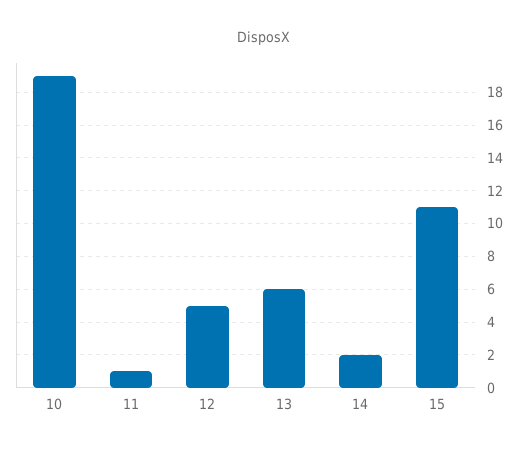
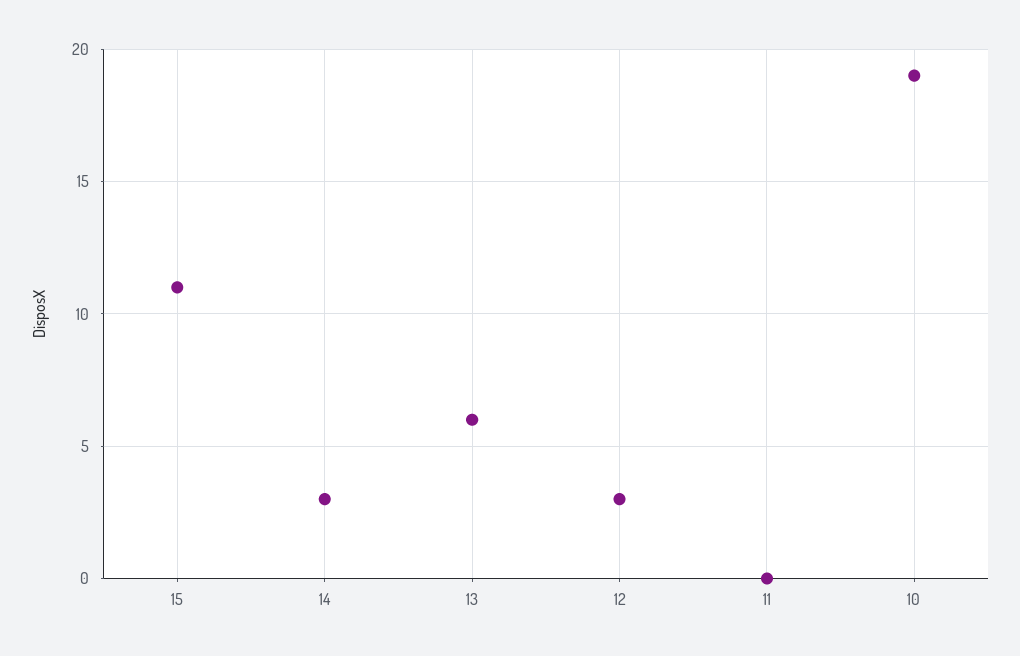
  {
    "10": 19,
-   "11": 1,
+   "11": 0,
-   "12": 5,
+   "12": 3,
    "13": 6,
-   "14": 2,
+   "14": 3,
    "15": 11
  }

